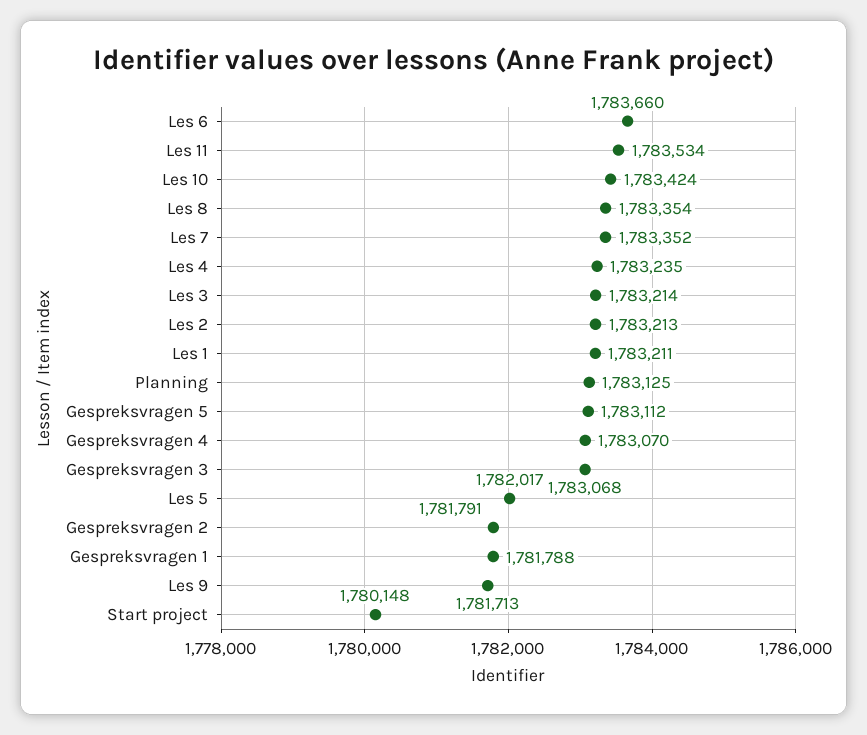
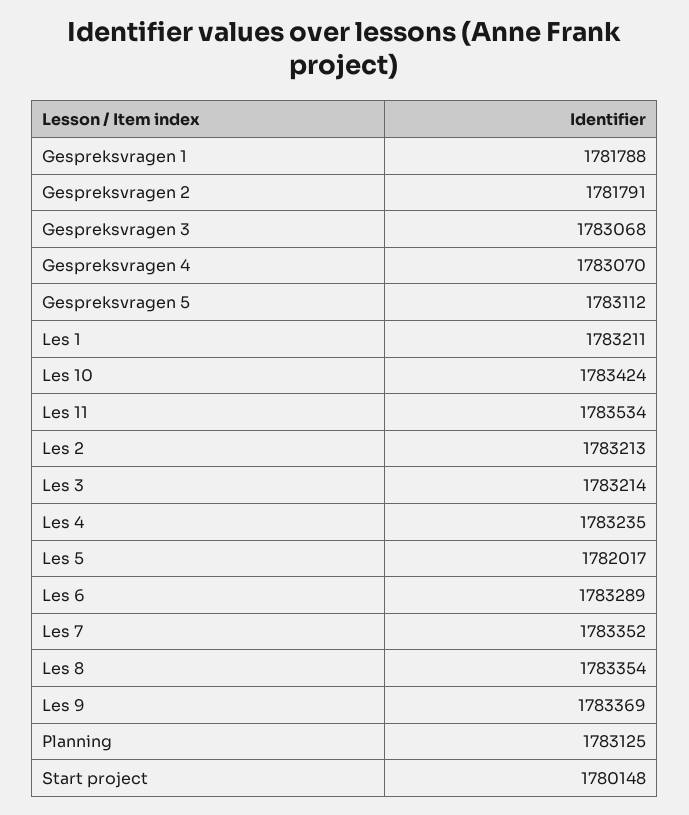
  {
-   "Les 6": 1783660,
+   "Les 6": 1783289,
    "Les 11": 1783534,
    "Les 10": 1783424,
    "Les 8": 1783354,
    "Les 7": 1783352,
    "Les 4": 1783235,
    "Les 3": 1783214,
    "Les 2": 1783213,
    "Les 1": 1783211,
    "Planning": 1783125,
    "Gespreksvragen 5": 1783112,
    "Gespreksvragen 4": 1783070,
    "Gespreksvragen 3": 1783068,
    "Les 5": 1782017,
    "Gespreksvragen 2": 1781791,
    "Gespreksvragen 1": 1781788,
-   "Les 9": 1781713,
+   "Les 9": 1783369,
    "Start project": 1780148
  }

